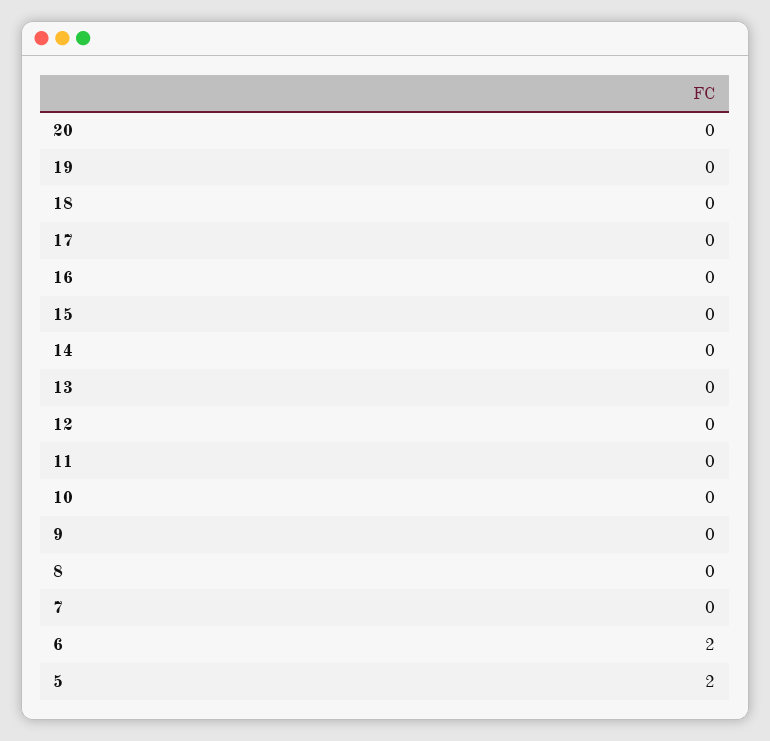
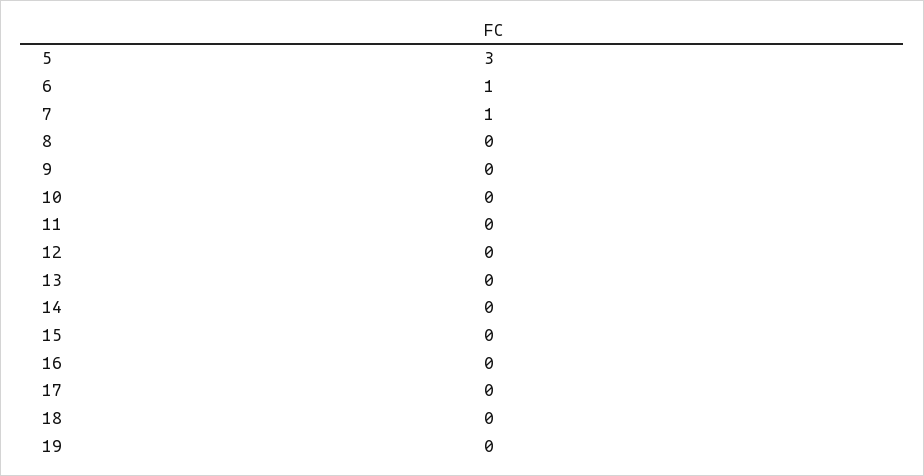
  {
-   "20": 0,
    "19": 0,
    "18": 0,
    "17": 0,
    "16": 0,
    "15": 0,
    "14": 0,
    "13": 0,
    "12": 0,
    "11": 0,
    "10": 0,
    "9": 0,
    "8": 0,
-   "7": 0,
+   "7": 1,
-   "6": 2,
+   "6": 1,
-   "5": 2
+   "5": 3
  }

